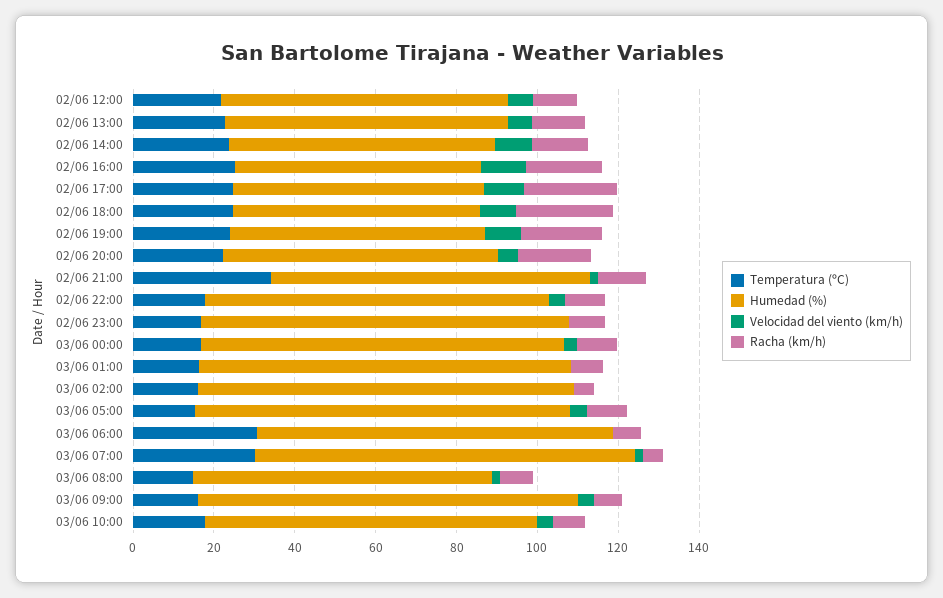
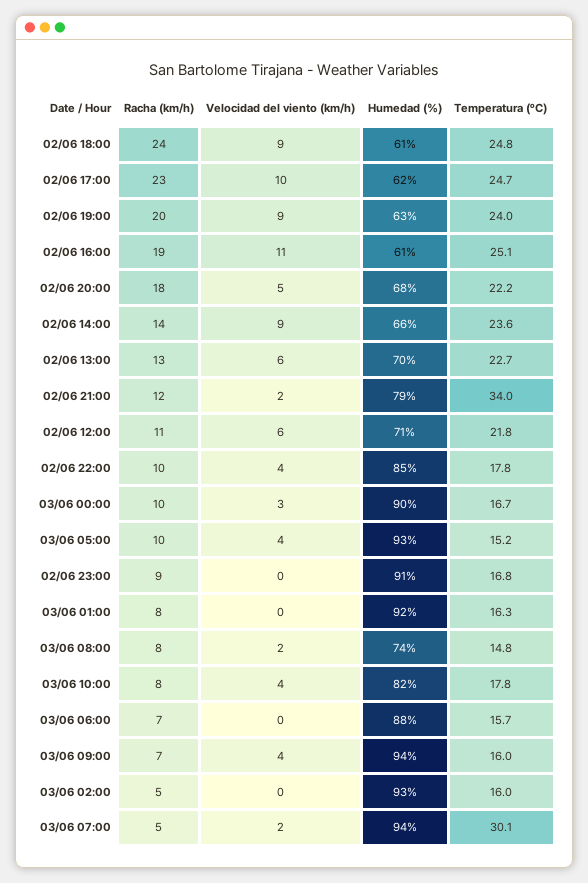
  {
    "Temperatura (ºC)": {
      "02/06 12:00": 21.8,
      "02/06 13:00": 22.7,
      "02/06 14:00": 23.6,
      "02/06 16:00": 25.1,
      "02/06 17:00": 24.7,
      "02/06 18:00": 24.8,
      "02/06 19:00": 24,
      "02/06 20:00": 22.2,
      "02/06 21:00": 34,
      "02/06 22:00": 17.8,
      "02/06 23:00": 16.8,
      "03/06 00:00": 16.7,
      "03/06 01:00": 16.3,
      "03/06 02:00": 16,
      "03/06 05:00": 15.2,
-     "03/06 06:00": 30,
+     "03/06 06:00": 15.7,
      "03/06 07:00": 30.1,
      "03/06 08:00": 14.8,
      "03/06 09:00": 16,
      "03/06 10:00": 17.8
    },
    "Humedad (%)": {
      "02/06 12:00": 71,
      "02/06 13:00": 70,
      "02/06 14:00": 66,
      "02/06 16:00": 61,
      "02/06 17:00": 62,
      "02/06 18:00": 61,
      "02/06 19:00": 63,
      "02/06 20:00": 68,
      "02/06 21:00": 79,
      "02/06 22:00": 85,
      "02/06 23:00": 91,
      "03/06 00:00": 90,
      "03/06 01:00": 92,
      "03/06 02:00": 93,
      "03/06 05:00": 93,
      "03/06 06:00": 88,
      "03/06 07:00": 94,
      "03/06 08:00": 74,
      "03/06 09:00": 94,
      "03/06 10:00": 82
    },
    "Velocidad del viento (km/h)": {
      "02/06 12:00": 6,
      "02/06 13:00": 6,
      "02/06 14:00": 9,
      "02/06 16:00": 11,
      "02/06 17:00": 10,
      "02/06 18:00": 9,
      "02/06 19:00": 9,
      "02/06 20:00": 5,
      "02/06 21:00": 2,
      "02/06 22:00": 4,
      "02/06 23:00": 0,
      "03/06 00:00": 3,
      "03/06 01:00": 0,
      "03/06 02:00": 0,
      "03/06 05:00": 4,
      "03/06 06:00": 0,
      "03/06 07:00": 2,
      "03/06 08:00": 2,
      "03/06 09:00": 4,
      "03/06 10:00": 4
    },
    "Racha (km/h)": {
      "02/06 12:00": 11,
      "02/06 13:00": 13,
      "02/06 14:00": 14,
      "02/06 16:00": 19,
      "02/06 17:00": 23,
      "02/06 18:00": 24,
      "02/06 19:00": 20,
      "02/06 20:00": 18,
      "02/06 21:00": 12,
      "02/06 22:00": 10,
      "02/06 23:00": 9,
      "03/06 00:00": 10,
      "03/06 01:00": 8,
      "03/06 02:00": 5,
      "03/06 05:00": 10,
      "03/06 06:00": 7,
      "03/06 07:00": 5,
      "03/06 08:00": 8,
      "03/06 09:00": 7,
      "03/06 10:00": 8
    }
  }

